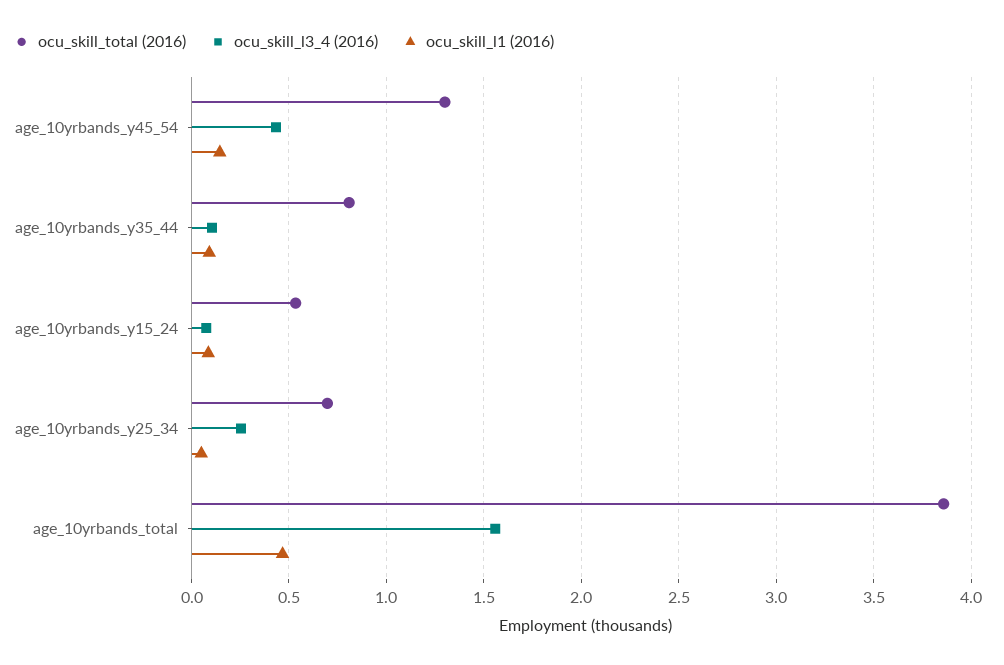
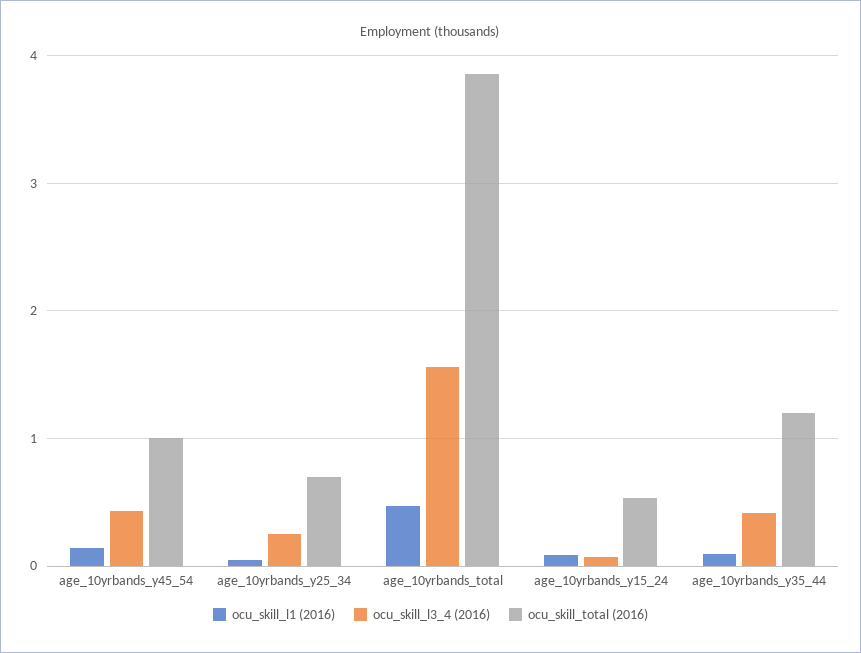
  {
    "ocu_skill_total (2016)": {
-     "age_10yrbands_y45_54": 1.3,
+     "age_10yrbands_y45_54": 1,
-     "age_10yrbands_y35_44": 0.8,
+     "age_10yrbands_y35_44": 1.2,
      "age_10yrbands_y15_24": 0.55,
      "age_10yrbands_y25_34": 0.7,
      "age_10yrbands_total": 3.85
    },
    "ocu_skill_l3_4 (2016)": {
      "age_10yrbands_y45_54": 0.45,
-     "age_10yrbands_y35_44": 0.1,
+     "age_10yrbands_y35_44": 0.4,
      "age_10yrbands_y15_24": 0.1,
      "age_10yrbands_y25_34": 0.25,
      "age_10yrbands_total": 1.55
    },
    "ocu_skill_l1 (2016)": {
      "age_10yrbands_y45_54": 0.15,
      "age_10yrbands_y35_44": 0.1,
      "age_10yrbands_y15_24": 0.1,
      "age_10yrbands_y25_34": 0.05,
      "age_10yrbands_total": 0.45
    }
  }

